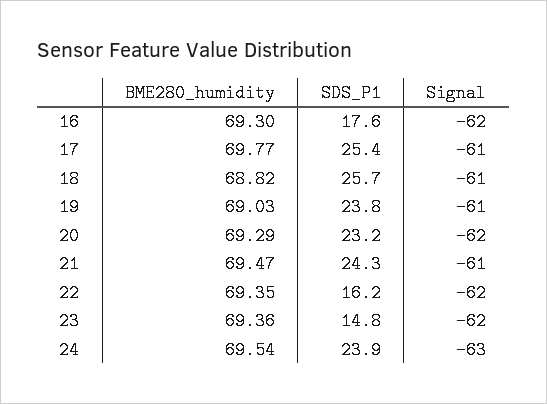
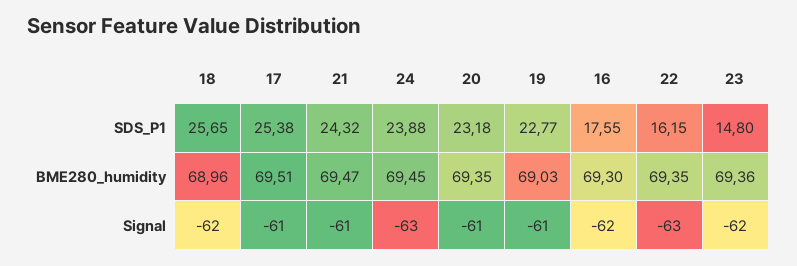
  {
    "BME280_humidity": {
      "16": 69.3,
-     "17": 69.77,
+     "17": 69.51,
-     "18": 68.82,
+     "18": 68.96,
      "19": 69.03,
-     "20": 69.29,
+     "20": 69.35,
      "21": 69.47,
      "22": 69.35,
      "23": 69.36,
-     "24": 69.54
+     "24": 69.45
    },
    "SDS_P1": {
      "16": 17.55,
      "17": 25.38,
      "18": 25.65,
-     "19": 23.8,
+     "19": 22.77,
      "20": 23.18,
      "21": 24.32,
      "22": 16.15,
      "23": 14.8,
      "24": 23.88
    },
    "Signal": {
      "16": -62,
      "17": -61,
-     "18": -61,
+     "18": -62,
      "19": -61,
-     "20": -62,
+     "20": -61,
      "21": -61,
-     "22": -62,
+     "22": -63,
      "23": -62,
      "24": -63
    }
  }

